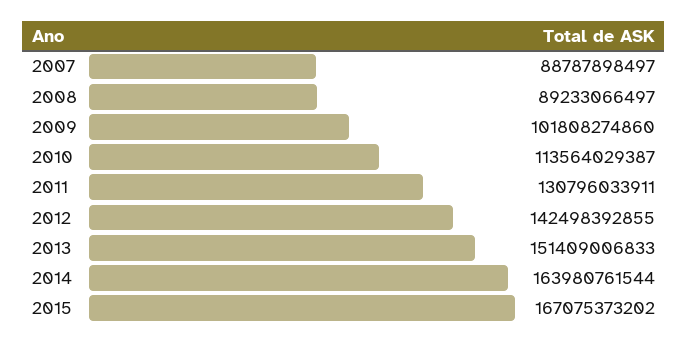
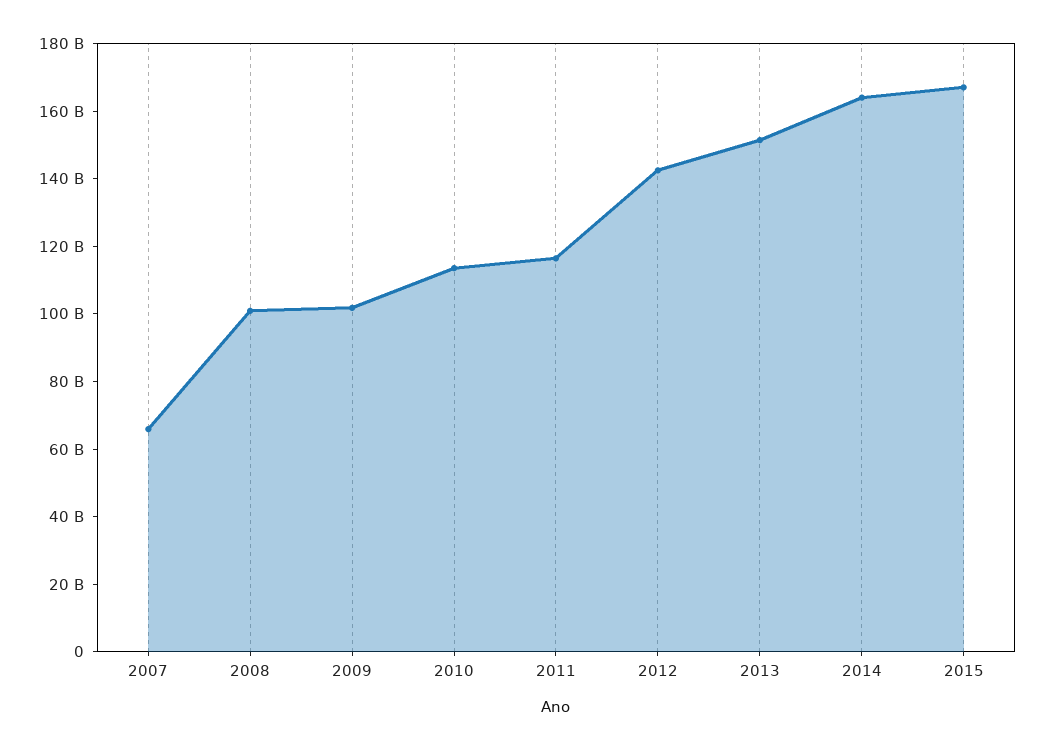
  {
-   "2007": 88787898497,
+   "2007": 65000000000,
-   "2008": 89233066497,
+   "2008": 100000000000,
    "2009": 101808274860,
    "2010": 113564029387,
-   "2011": 130796033911,
+   "2011": 115000000000,
    "2012": 142498392855,
    "2013": 151409006833,
    "2014": 163980761544,
    "2015": 167075373202
  }

